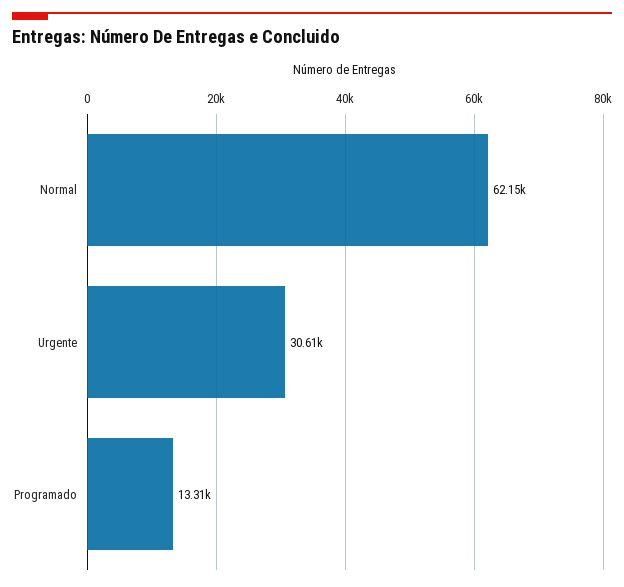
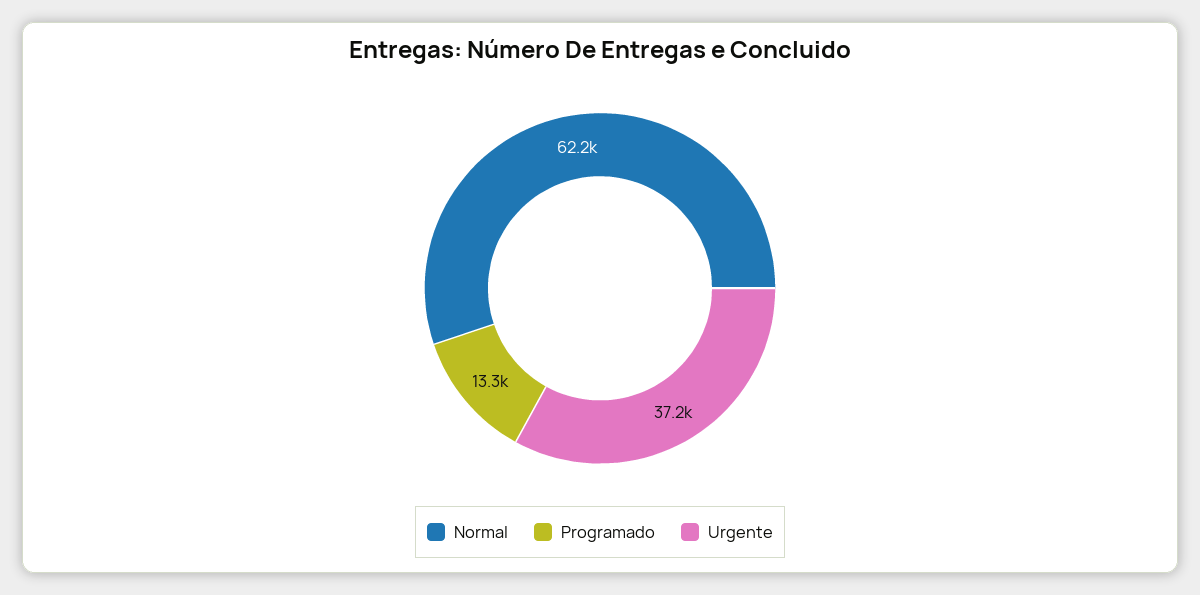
  {
    "Normal": 62150,
-   "Urgente": 30610,
+   "Urgente": 37200,
    "Programado": 13310
  }

